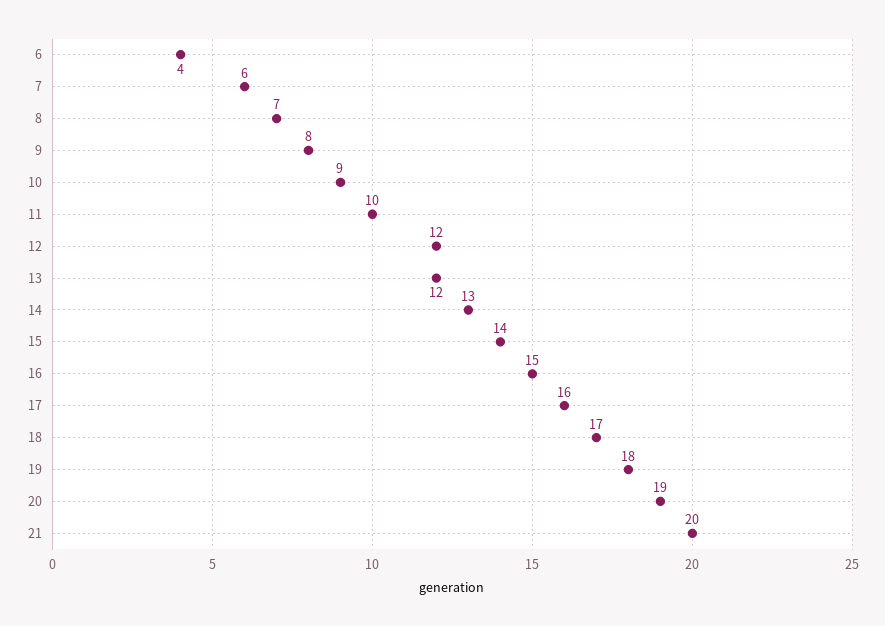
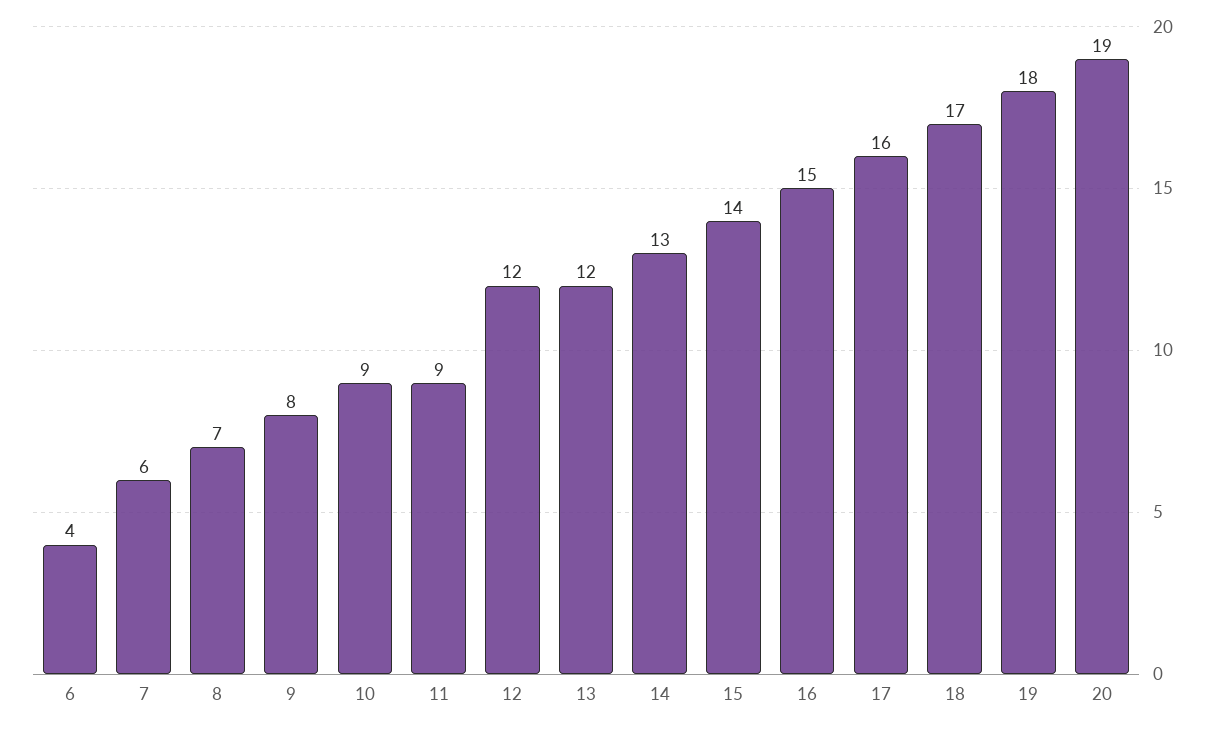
  {
    "6": 4,
    "7": 6,
    "8": 7,
    "9": 8,
    "10": 9,
-   "11": 10,
+   "11": 9,
    "12": 12,
    "13": 12,
    "14": 13,
    "15": 14,
    "16": 15,
    "17": 16,
    "18": 17,
    "19": 18,
-   "20": 19,
+   "20": 19
-   "21": 20
  }

